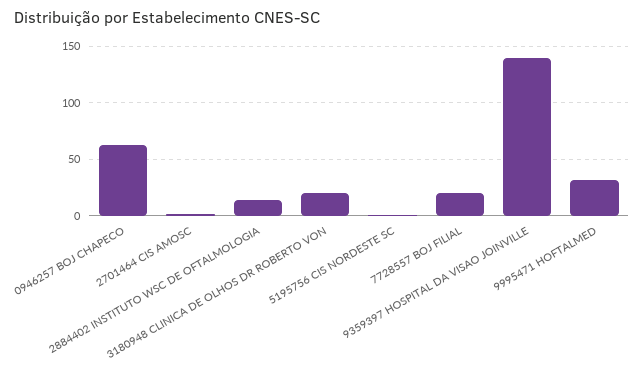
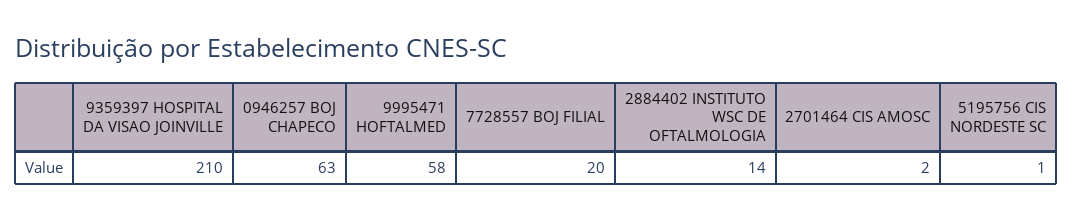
  {
    "0946257 BOJ CHAPECO": 63,
    "2701464 CIS AMOSC": 2,
    "2884402 INSTITUTO WSC DE OFTALMOLOGIA": 14,
-   "3180948 CLINICA DE OLHOS DR ROBERTO VON": 20,
    "5195756 CIS NORDESTE SC": 1,
    "7728557 BOJ FILIAL": 20,
-   "9359397 HOSPITAL DA VISAO JOINVILLE": 140,
+   "9359397 HOSPITAL DA VISAO JOINVILLE": 210,
-   "9995471 HOFTALMED": 30
+   "9995471 HOFTALMED": 58
  }

